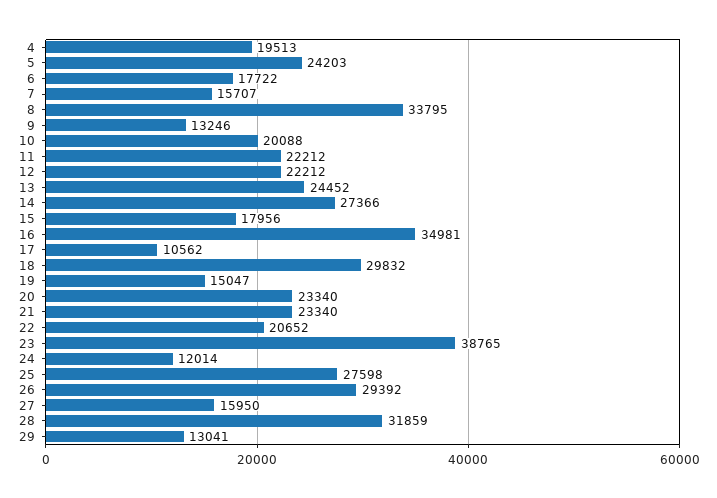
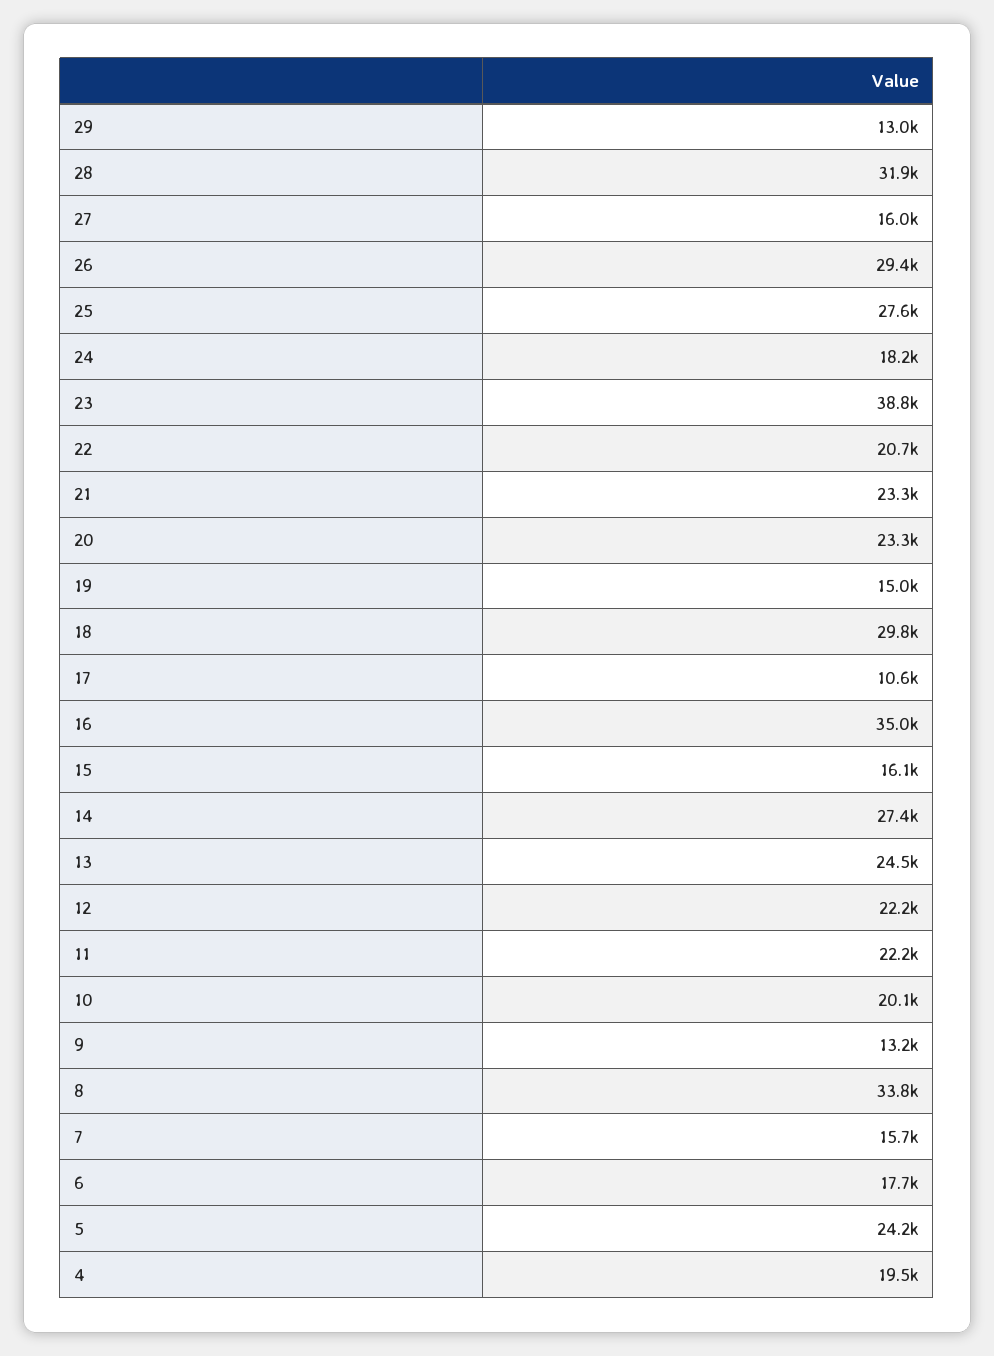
  {
    "4": 19513,
    "5": 24203,
    "6": 17722,
    "7": 15707,
    "8": 33795,
    "9": 13246,
    "10": 20088,
    "11": 22212,
    "12": 22212,
    "13": 24452,
    "14": 27366,
-   "15": 17956,
+   "15": 16100,
    "16": 34981,
    "17": 10562,
    "18": 29832,
    "19": 15047,
    "20": 23340,
    "21": 23340,
    "22": 20652,
    "23": 38765,
-   "24": 12014,
+   "24": 18200,
    "25": 27598,
    "26": 29392,
    "27": 15950,
    "28": 31859,
    "29": 13041
  }

